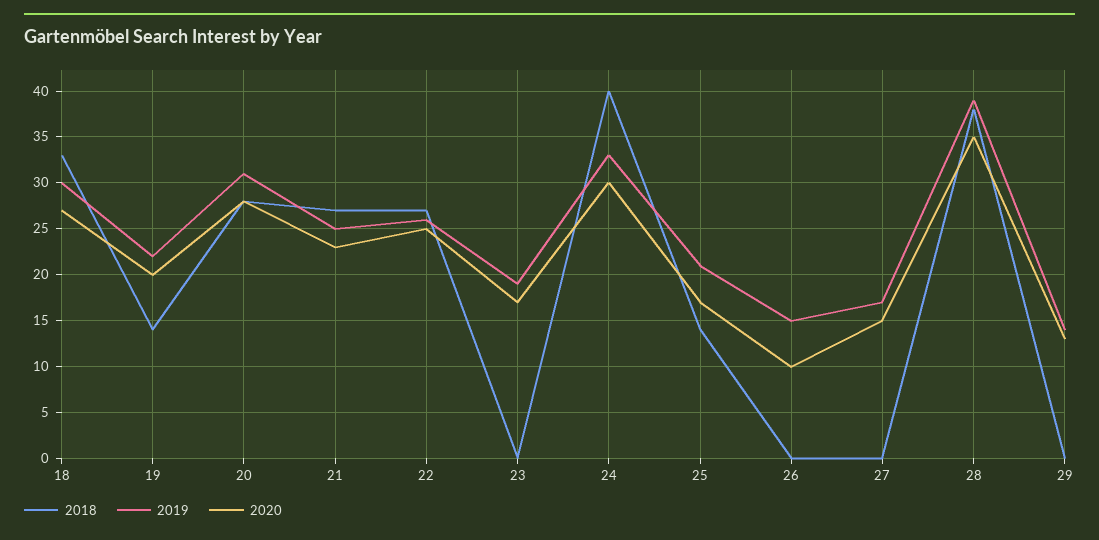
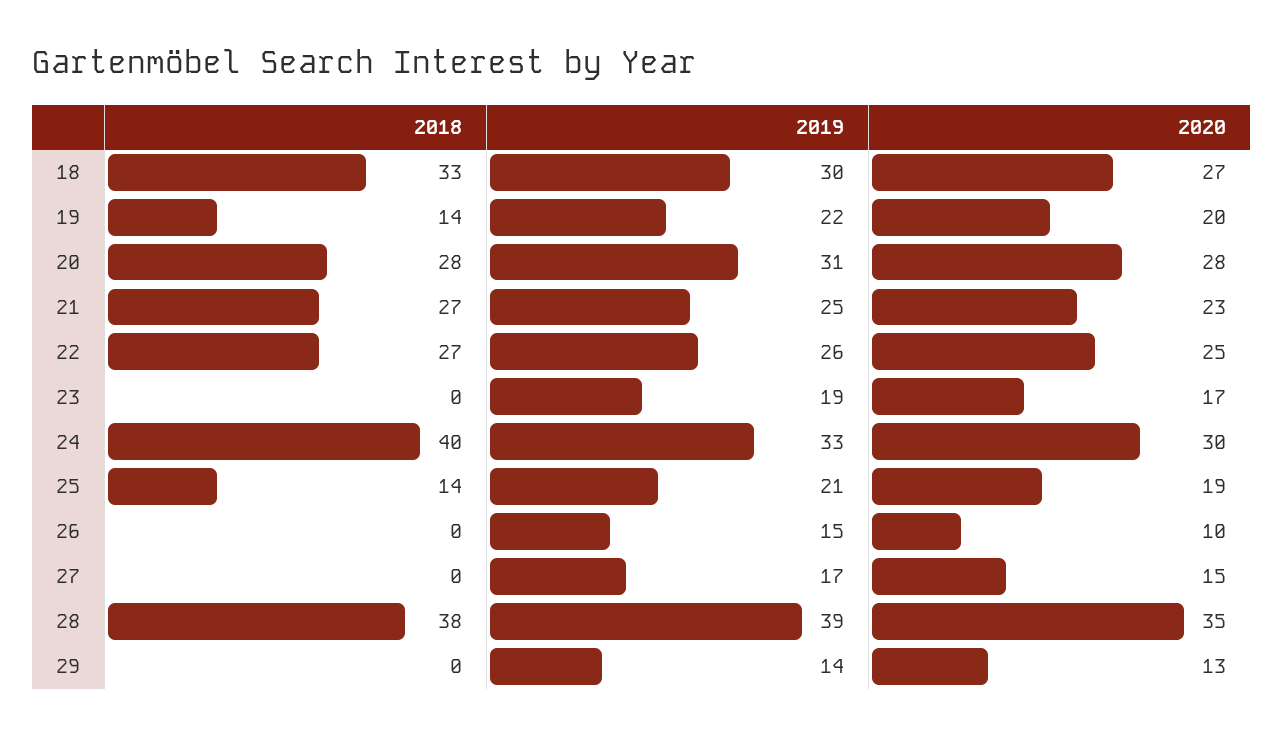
  {
    "2018": {
      "18": 33,
      "19": 14,
      "20": 28,
      "21": 27,
      "22": 27,
      "23": 0,
      "24": 40,
      "25": 14,
      "26": 0,
      "27": 0,
      "28": 38,
      "29": 0
    },
    "2019": {
      "18": 30,
      "19": 22,
      "20": 31,
      "21": 25,
      "22": 26,
      "23": 19,
      "24": 33,
      "25": 21,
      "26": 15,
      "27": 17,
      "28": 39,
      "29": 14
    },
    "2020": {
      "18": 27,
      "19": 20,
      "20": 28,
      "21": 23,
      "22": 25,
      "23": 17,
      "24": 30,
-     "25": 17,
+     "25": 19,
      "26": 10,
      "27": 15,
      "28": 35,
      "29": 13
    }
  }

